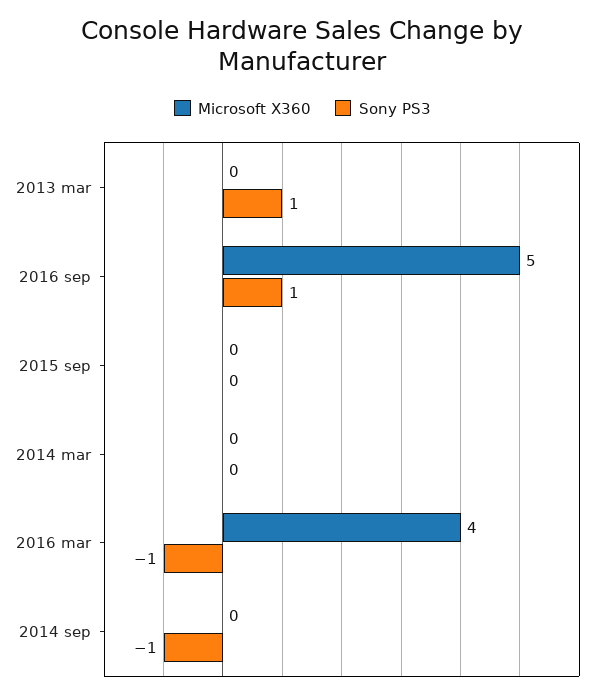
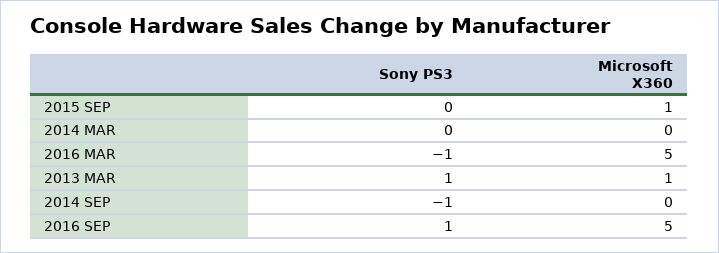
  {
    "Microsoft X360": {
-     "2013 mar": 0,
+     "2013 mar": 1,
      "2016 sep": 5,
-     "2015 sep": 0,
+     "2015 sep": 1,
      "2014 mar": 0,
-     "2016 mar": 4,
+     "2016 mar": 5,
      "2014 sep": 0
    },
    "Sony PS3": {
      "2013 mar": 1,
      "2016 sep": 1,
      "2015 sep": 0,
      "2014 mar": 0,
      "2016 mar": -1,
      "2014 sep": -1
    }
  }

